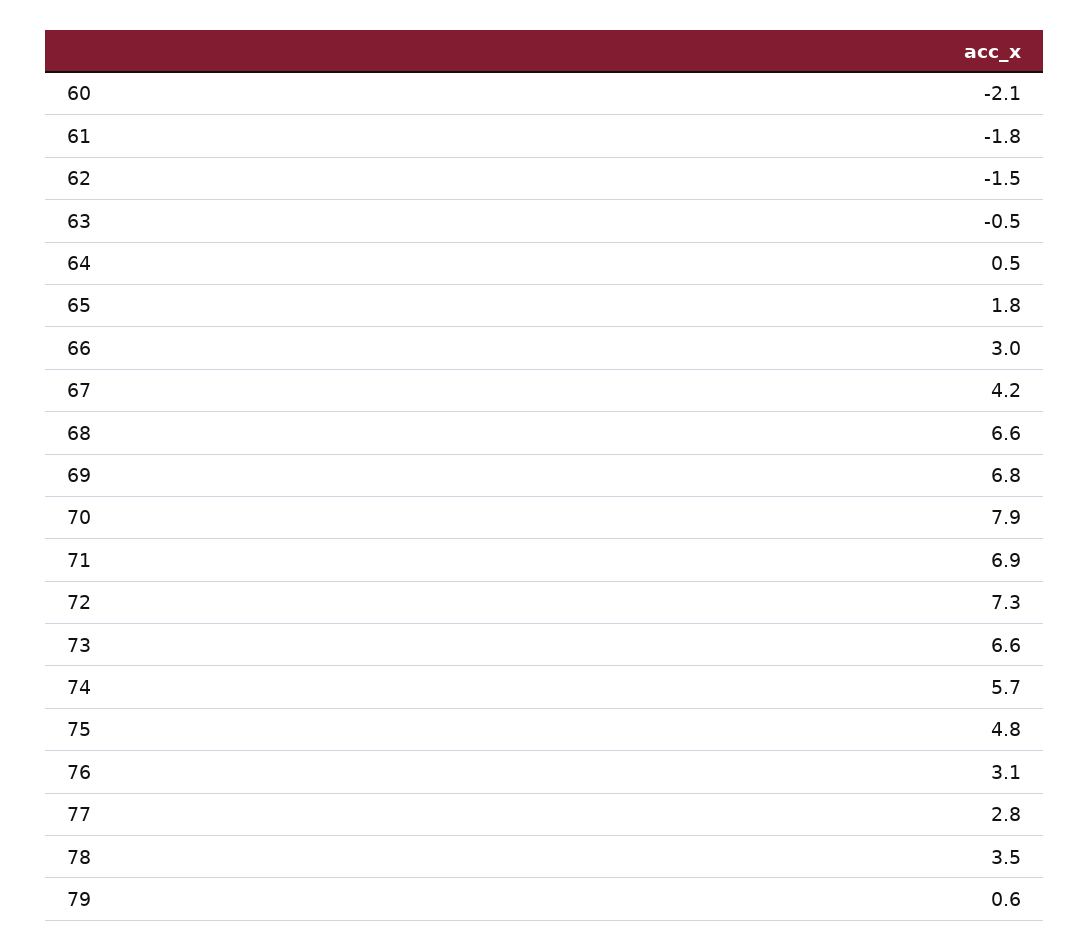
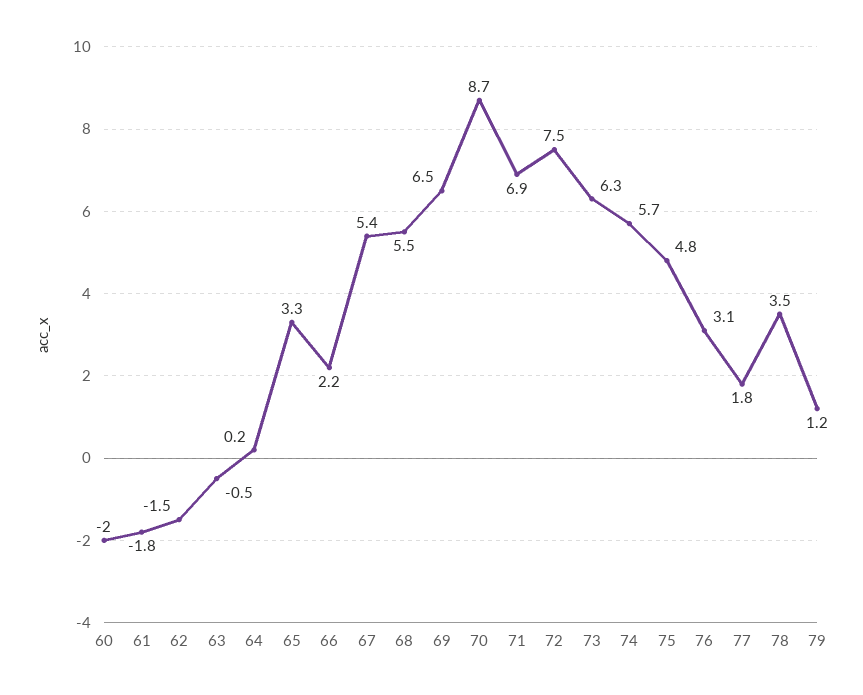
  {
-   "60": -2.1,
+   "60": -2,
    "61": -1.8,
    "62": -1.5,
    "63": -0.5,
-   "64": 0.5,
+   "64": 0.2,
-   "65": 1.8,
+   "65": 3.3,
-   "66": 3,
+   "66": 2.2,
-   "67": 4.2,
+   "67": 5.4,
-   "68": 6.6,
+   "68": 5.5,
-   "69": 6.8,
+   "69": 6.5,
-   "70": 7.9,
+   "70": 8.7,
    "71": 6.9,
-   "72": 7.3,
+   "72": 7.5,
-   "73": 6.6,
+   "73": 6.3,
    "74": 5.7,
    "75": 4.8,
    "76": 3.1,
-   "77": 2.8,
+   "77": 1.8,
    "78": 3.5,
-   "79": 0.6
+   "79": 1.2
  }

